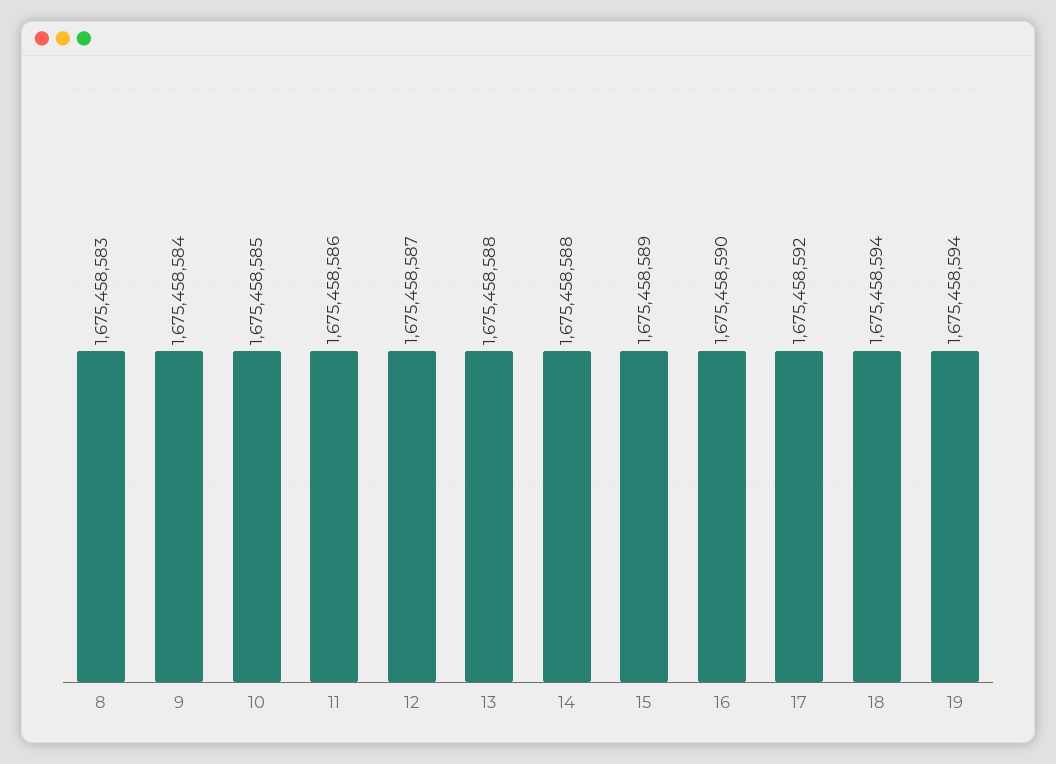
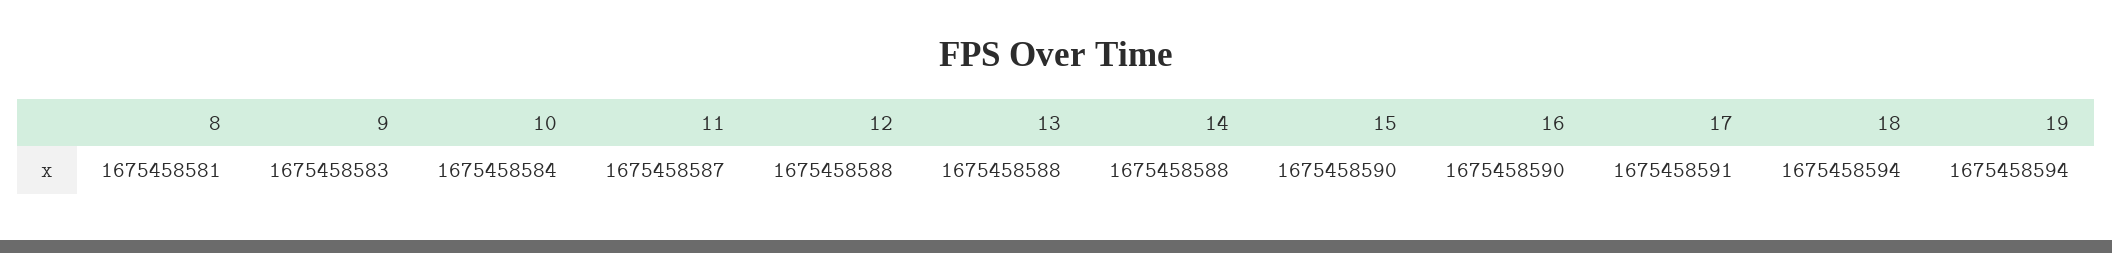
  {
-   "8": 1675458583,
+   "8": 1675458581,
-   "9": 1675458584,
+   "9": 1675458583,
-   "10": 1675458585,
+   "10": 1675458584,
-   "11": 1675458586,
+   "11": 1675458587,
-   "12": 1675458587,
+   "12": 1675458588,
    "13": 1675458588,
    "14": 1675458588,
-   "15": 1675458589,
+   "15": 1675458590,
    "16": 1675458590,
-   "17": 1675458592,
+   "17": 1675458591,
    "18": 1675458594,
    "19": 1675458594
  }

